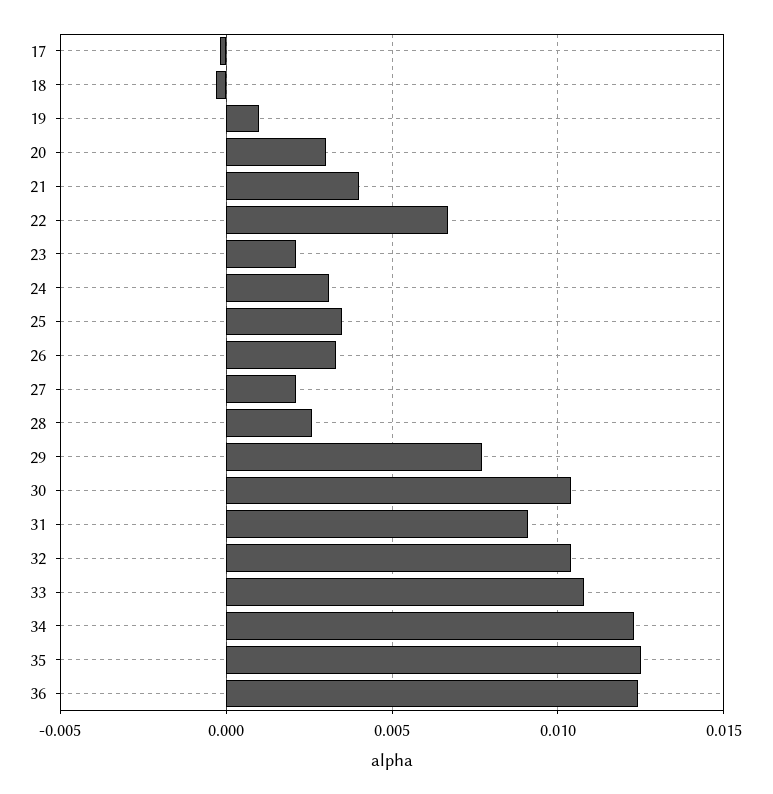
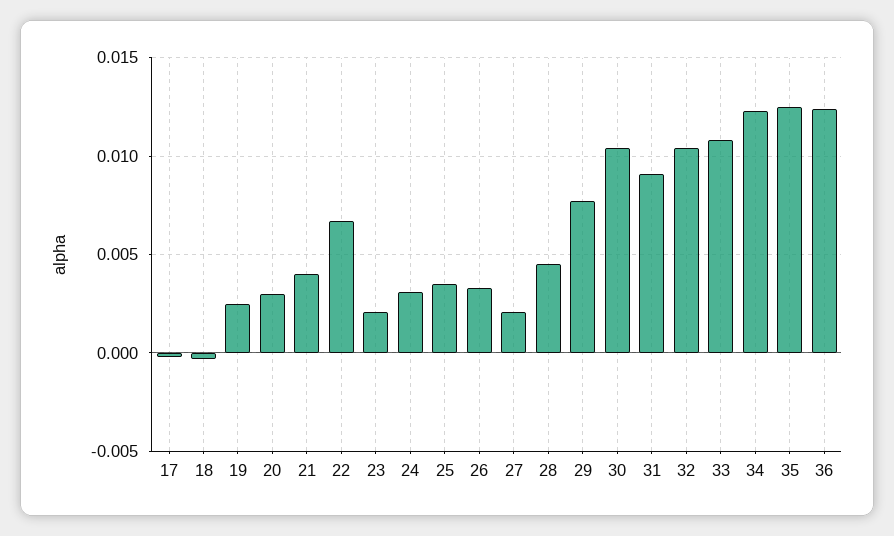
  {
    "17": 0,
    "18": -0.0005,
-   "19": 0.001,
+   "19": 0.0025,
    "20": 0.003,
    "21": 0.004,
    "22": 0.0065,
    "23": 0.002,
    "24": 0.003,
    "25": 0.0035,
    "26": 0.0035,
    "27": 0.002,
-   "28": 0.0025,
+   "28": 0.0045,
    "29": 0.0075,
    "30": 0.0105,
    "31": 0.009,
    "32": 0.0105,
    "33": 0.011,
    "34": 0.0125,
    "35": 0.0125,
    "36": 0.0125
  }

